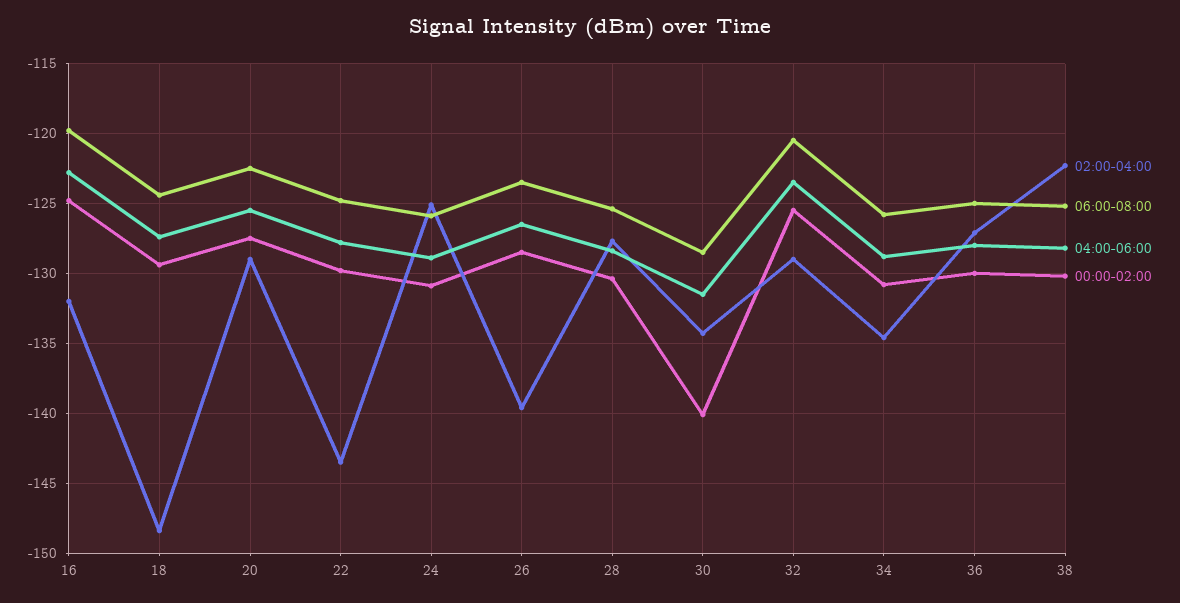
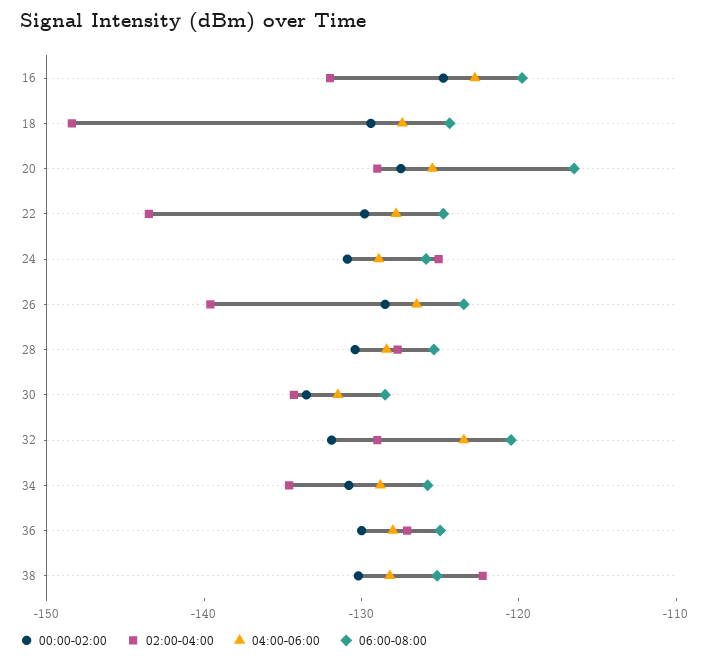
  {
    "02:00-04:00": {
      "16": -132,
      "18": -148.5,
      "20": -129,
      "22": -143.5,
      "24": -125,
      "26": -139.5,
      "28": -127.5,
      "30": -134.5,
      "32": -129,
      "34": -134.5,
      "36": -127,
      "38": -122.5
    },
    "06:00-08:00": {
      "16": -120,
      "18": -124.5,
-     "20": -122.5,
+     "20": -116,
      "22": -125,
      "24": -126,
      "26": -123.5,
      "28": -125.5,
      "30": -128.5,
      "32": -120.5,
      "34": -126,
      "36": -125,
      "38": -125
    },
    "04:00-06:00": {
      "16": -123,
      "18": -127.5,
      "20": -125.5,
      "22": -128,
      "24": -129,
      "26": -126.5,
      "28": -128.5,
      "30": -131.5,
      "32": -123.5,
      "34": -129,
      "36": -128,
      "38": -128
    },
    "00:00-02:00": {
      "16": -125,
      "18": -129.5,
      "20": -127.5,
      "22": -130,
      "24": -131,
      "26": -128.5,
      "28": -130.5,
-     "30": -140,
+     "30": -134,
-     "32": -125.5,
+     "32": -132,
      "34": -131,
      "36": -130,
      "38": -130
    }
  }

